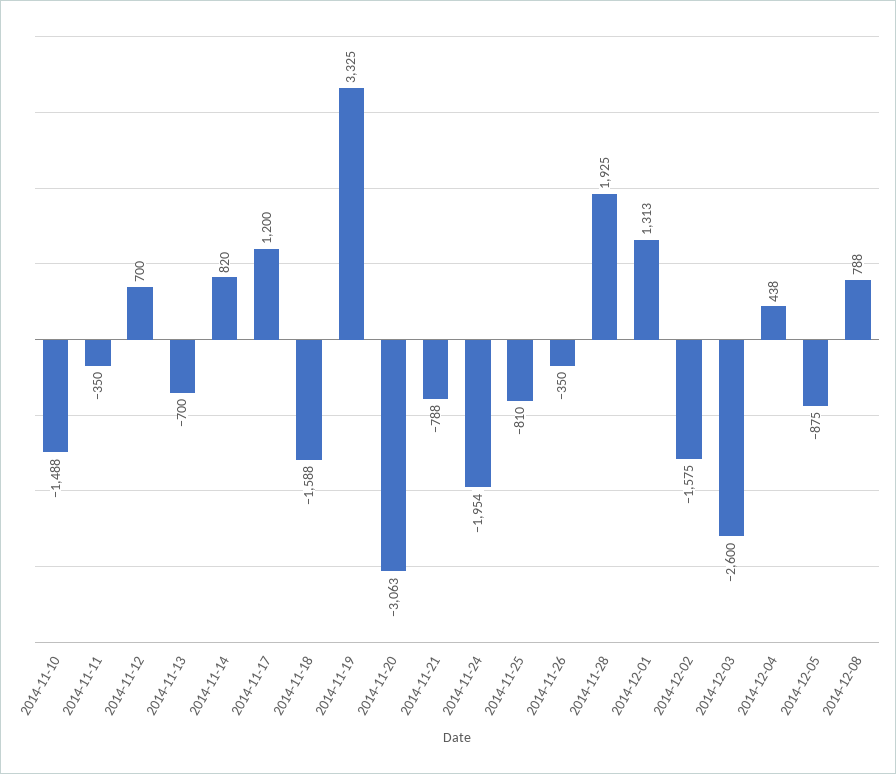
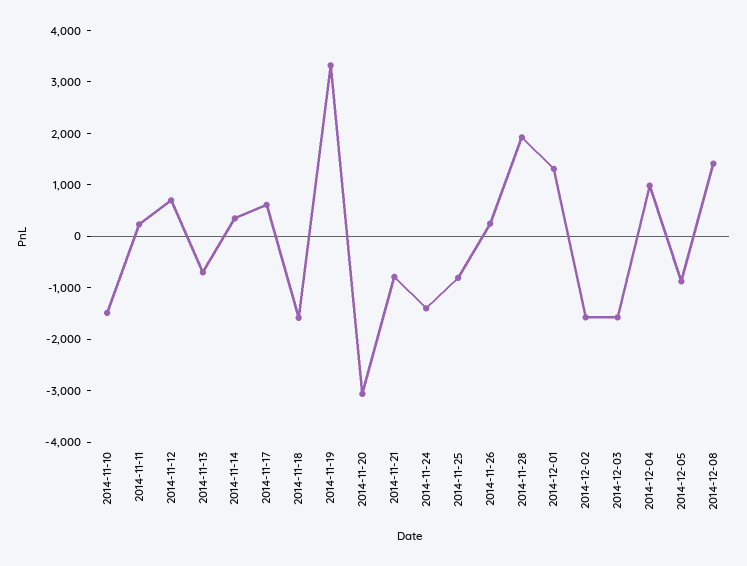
  {
    "2014-11-10": -1488,
-   "2014-11-11": -350,
+   "2014-11-11": 200,
    "2014-11-12": 700,
    "2014-11-13": -700,
-   "2014-11-14": 820,
+   "2014-11-14": 400,
-   "2014-11-17": 1200,
+   "2014-11-17": 600,
    "2014-11-18": -1588,
    "2014-11-19": 3325,
    "2014-11-20": -3063,
    "2014-11-21": -788,
-   "2014-11-24": -1954,
+   "2014-11-24": -1400,
    "2014-11-25": -810,
-   "2014-11-26": -350,
+   "2014-11-26": 200,
    "2014-11-28": 1925,
    "2014-12-01": 1313,
    "2014-12-02": -1575,
-   "2014-12-03": -2600,
+   "2014-12-03": -1600,
-   "2014-12-04": 438,
+   "2014-12-04": 1000,
    "2014-12-05": -875,
-   "2014-12-08": 788
+   "2014-12-08": 1400
  }

